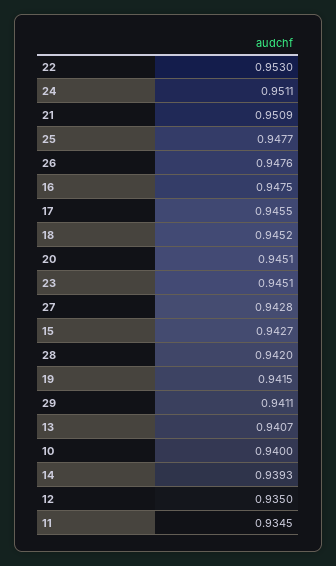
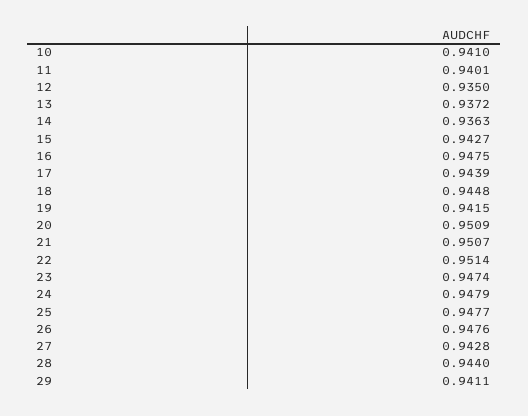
  {
-   "22": 0.953,
+   "22": 0.9514,
-   "24": 0.9511,
+   "24": 0.9479,
-   "21": 0.9509,
+   "21": 0.9507,
    "25": 0.9477,
    "26": 0.9476,
    "16": 0.9475,
-   "17": 0.9455,
+   "17": 0.9439,
-   "18": 0.9452,
+   "18": 0.9448,
-   "20": 0.9451,
+   "20": 0.9509,
-   "23": 0.9451,
+   "23": 0.9474,
    "27": 0.9428,
    "15": 0.9427,
-   "28": 0.942,
+   "28": 0.944,
    "19": 0.9415,
    "29": 0.9411,
-   "13": 0.9407,
+   "13": 0.9372,
-   "10": 0.94,
+   "10": 0.941,
-   "14": 0.9393,
+   "14": 0.9363,
    "12": 0.935,
-   "11": 0.9345
+   "11": 0.9401
  }

